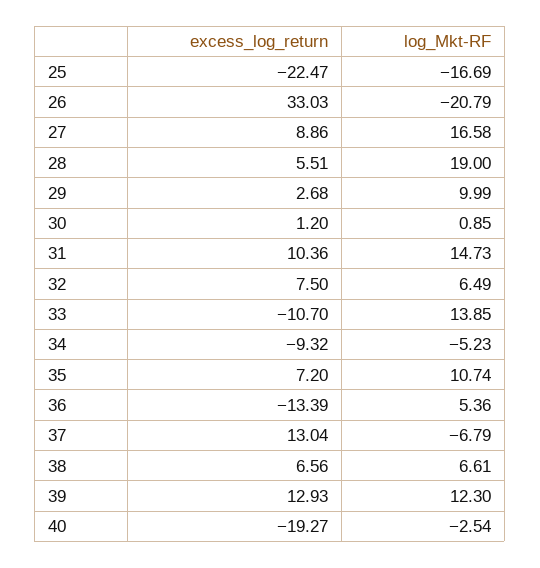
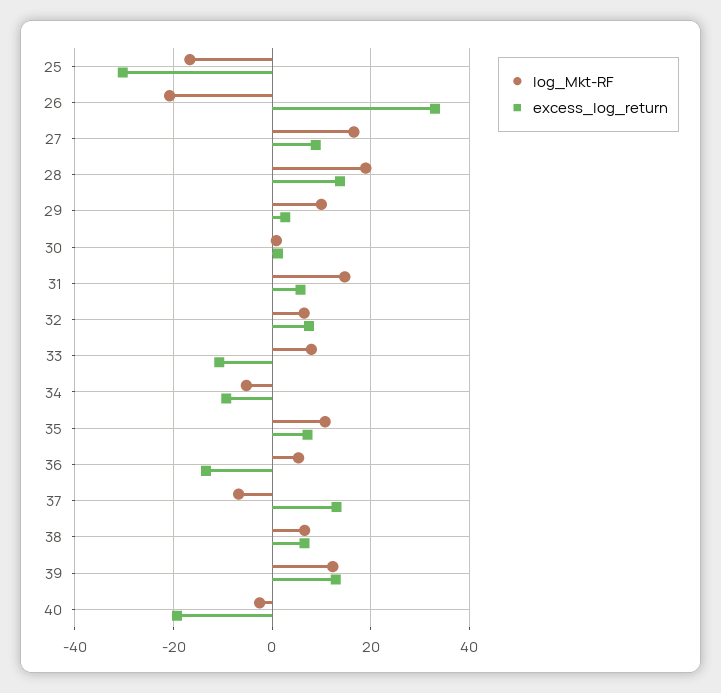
  {
    "excess_log_return": {
-     "25": -22.47,
+     "25": -30,
      "26": 33.03,
      "27": 8.86,
-     "28": 5.51,
+     "28": 14,
      "29": 2.68,
      "30": 1.2,
-     "31": 10.36,
+     "31": 6,
      "32": 7.5,
      "33": -10.7,
      "34": -9.32,
      "35": 7.2,
      "36": -13.39,
      "37": 13.04,
      "38": 6.56,
      "39": 12.93,
      "40": -19.27
    },
    "log_Mkt-RF": {
      "25": -16.69,
      "26": -20.79,
      "27": 16.58,
      "28": 19,
      "29": 9.99,
      "30": 0.85,
      "31": 14.73,
      "32": 6.49,
-     "33": 13.85,
+     "33": 8,
      "34": -5.23,
      "35": 10.74,
      "36": 5.36,
      "37": -6.79,
      "38": 6.61,
      "39": 12.3,
      "40": -2.54
    }
  }

